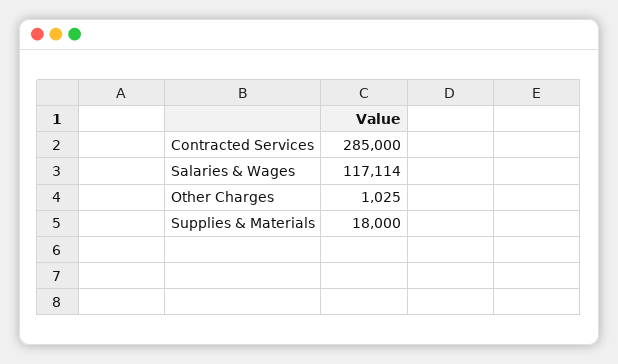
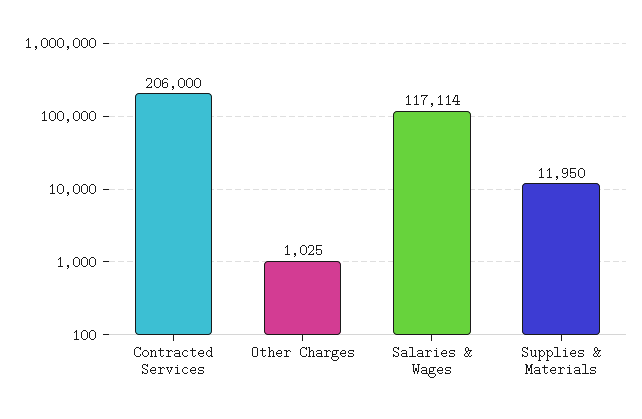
  {
-   "Contracted Services": 285000,
+   "Contracted Services": 206000,
    "Salaries & Wages": 117114,
    "Other Charges": 1025,
-   "Supplies & Materials": 18000
+   "Supplies & Materials": 11950
  }

